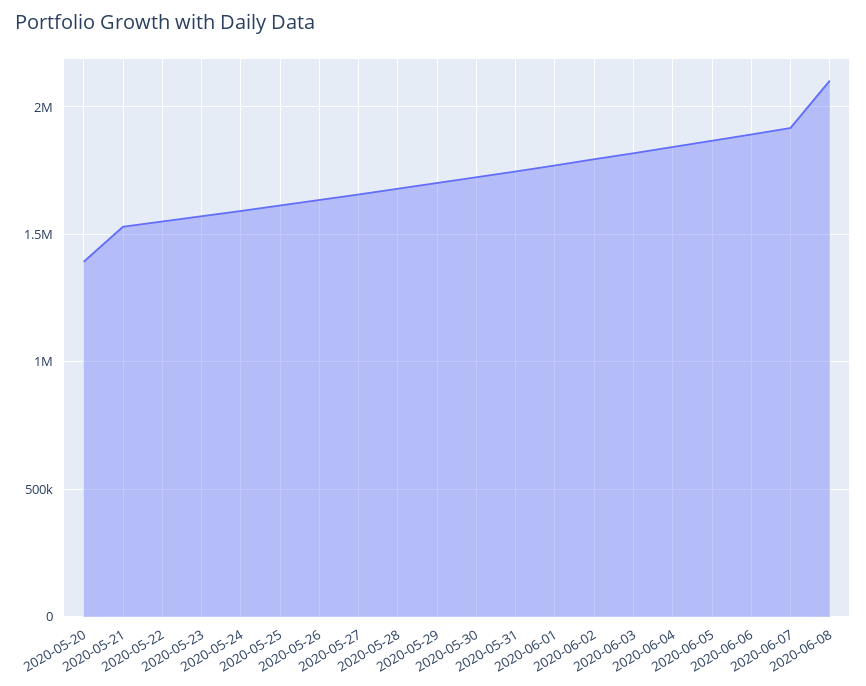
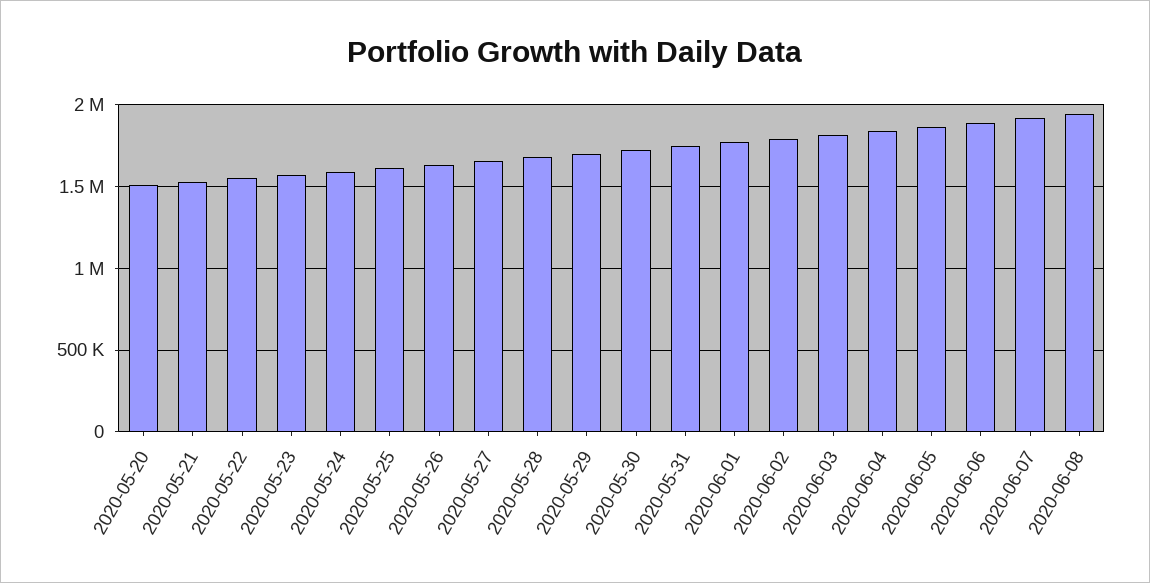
  {
-   "2020-05-20": 1400000,
+   "2020-05-20": 1500000,
    "2020-05-21": 1550000,
    "2020-05-22": 1550000,
    "2020-05-23": 1550000,
    "2020-05-24": 1600000,
    "2020-05-25": 1600000,
    "2020-05-26": 1650000,
    "2020-05-27": 1650000,
    "2020-05-28": 1700000,
    "2020-05-29": 1700000,
    "2020-05-30": 1700000,
    "2020-05-31": 1750000,
    "2020-06-01": 1750000,
    "2020-06-02": 1800000,
    "2020-06-03": 1800000,
    "2020-06-04": 1850000,
    "2020-06-05": 1850000,
    "2020-06-06": 1900000,
    "2020-06-07": 1900000,
-   "2020-06-08": 2100000
+   "2020-06-08": 1950000
  }

